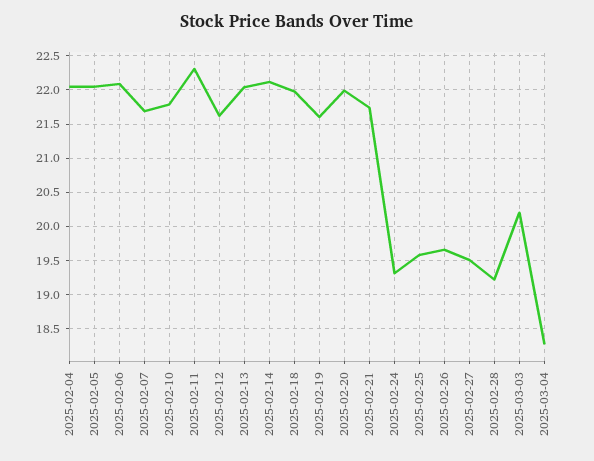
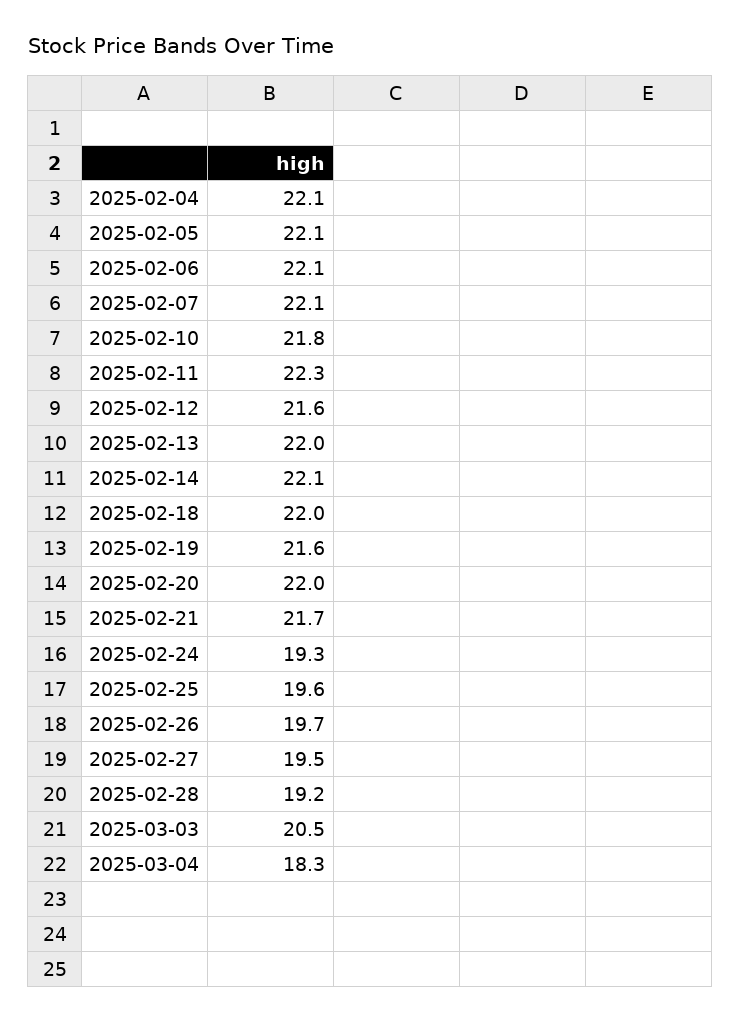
  {
    "2025-02-04": 22.1,
    "2025-02-05": 22.1,
    "2025-02-06": 22.1,
-   "2025-02-07": 21.7,
+   "2025-02-07": 22.1,
    "2025-02-10": 21.8,
    "2025-02-11": 22.3,
    "2025-02-12": 21.6,
    "2025-02-13": 22,
    "2025-02-14": 22.1,
    "2025-02-18": 22,
    "2025-02-19": 21.6,
    "2025-02-20": 22,
    "2025-02-21": 21.7,
    "2025-02-24": 19.3,
    "2025-02-25": 19.6,
    "2025-02-26": 19.7,
    "2025-02-27": 19.5,
    "2025-02-28": 19.2,
-   "2025-03-03": 20.2,
+   "2025-03-03": 20.5,
    "2025-03-04": 18.3
  }

